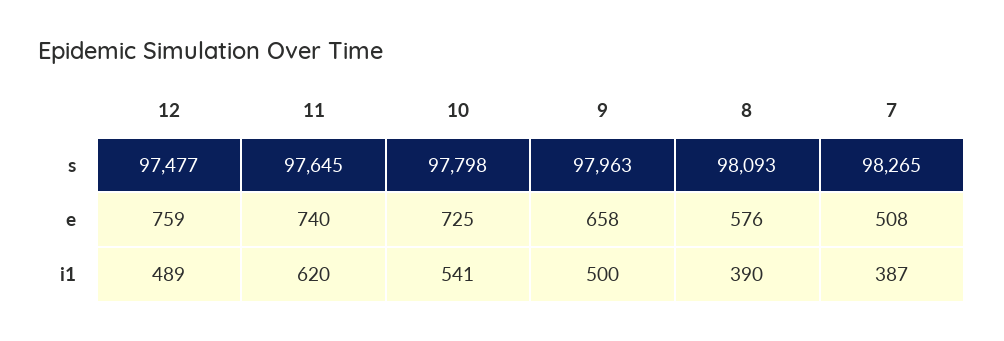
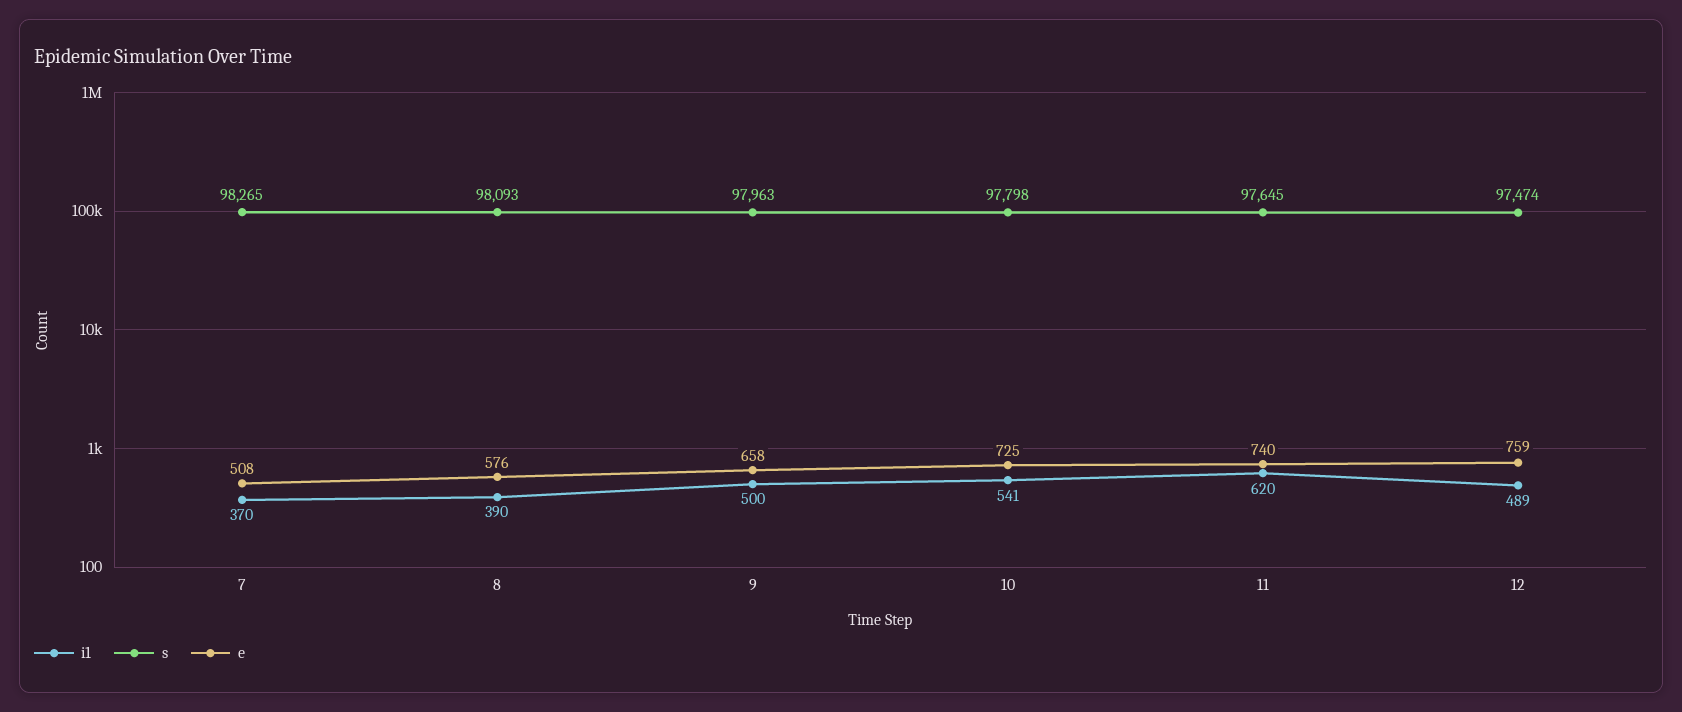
  {
    "s": {
-     "12": 97477,
+     "12": 97474,
      "11": 97645,
      "10": 97798,
      "9": 97963,
      "8": 98093,
      "7": 98265
    },
    "e": {
      "12": 759,
      "11": 740,
      "10": 725,
      "9": 658,
      "8": 576,
      "7": 508
    },
    "i1": {
      "12": 489,
      "11": 620,
      "10": 541,
      "9": 500,
      "8": 390,
-     "7": 387
+     "7": 370
    }
  }

